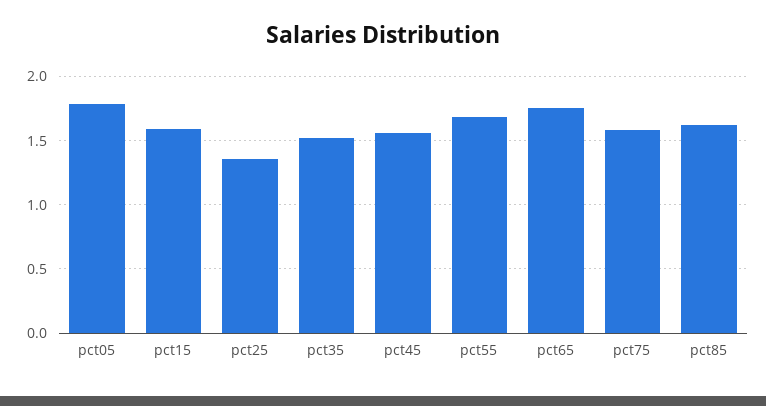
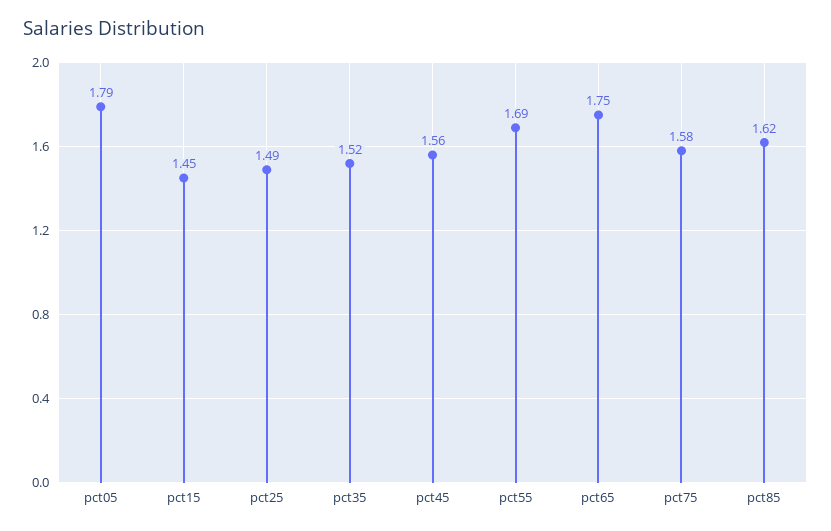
  {
    "pct05": 1.79,
-   "pct15": 1.6,
+   "pct15": 1.45,
-   "pct25": 1.35,
+   "pct25": 1.49,
    "pct35": 1.52,
    "pct45": 1.56,
    "pct55": 1.69,
    "pct65": 1.75,
    "pct75": 1.58,
    "pct85": 1.62
  }

